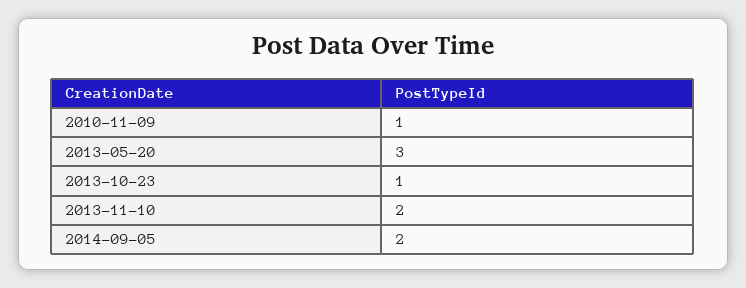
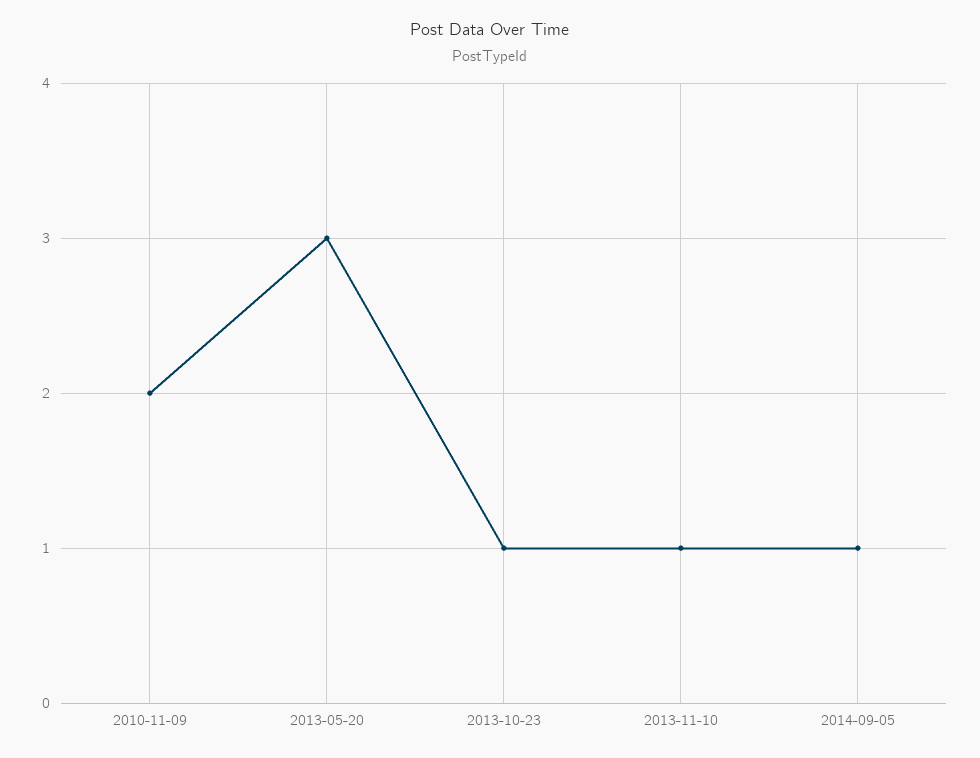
  {
-   "2010-11-09": 1,
+   "2010-11-09": 2,
    "2013-05-20": 3,
    "2013-10-23": 1,
-   "2013-11-10": 2,
+   "2013-11-10": 1,
-   "2014-09-05": 2
+   "2014-09-05": 1
  }

